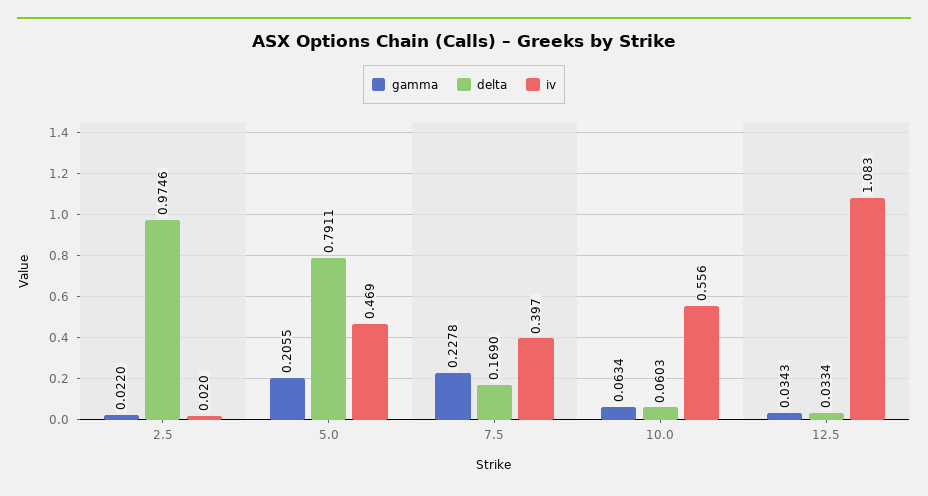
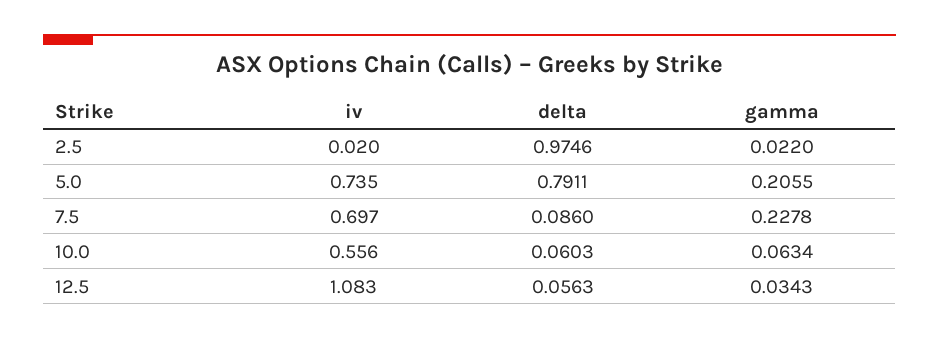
  {
    "gamma": {
      "2.5": 0.022,
      "5.0": 0.2055,
      "7.5": 0.2278,
      "10.0": 0.0634,
      "12.5": 0.0343
    },
    "delta": {
      "2.5": 0.9746,
      "5.0": 0.7911,
-     "7.5": 0.169,
+     "7.5": 0.086,
      "10.0": 0.0603,
-     "12.5": 0.0334
+     "12.5": 0.0563
    },
    "iv": {
      "2.5": 0.02,
-     "5.0": 0.469,
+     "5.0": 0.735,
-     "7.5": 0.397,
+     "7.5": 0.697,
      "10.0": 0.556,
      "12.5": 1.083
    }
  }

